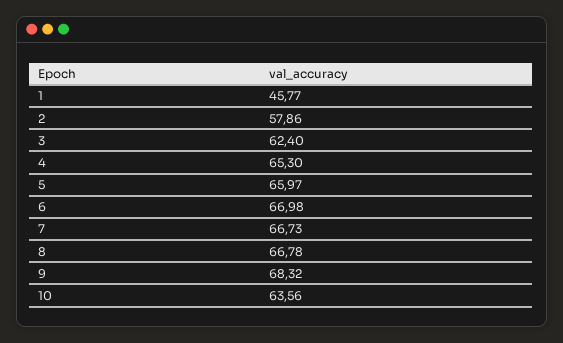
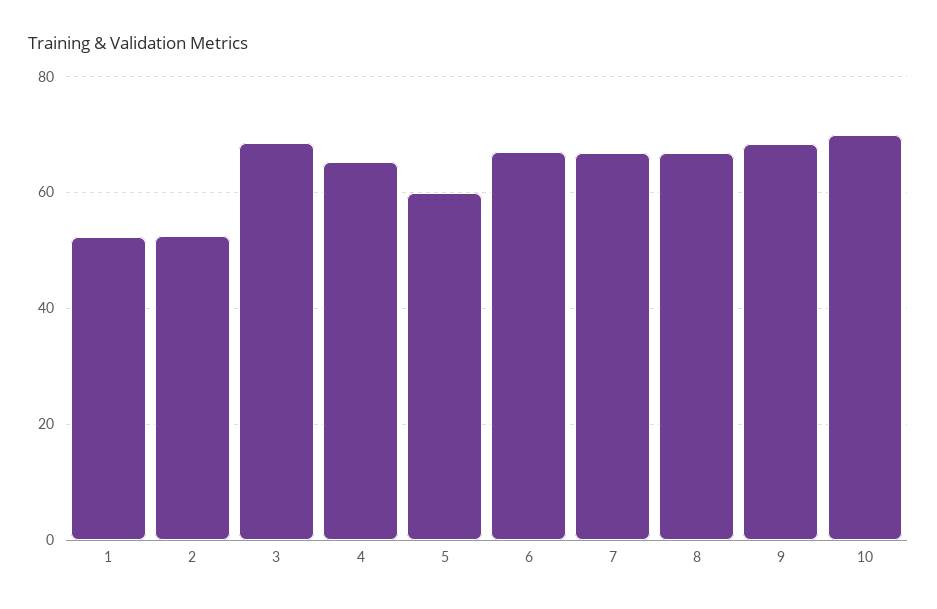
  {
-   "1": 45.77,
+   "1": 52,
-   "2": 57.86,
+   "2": 52,
-   "3": 62.4,
+   "3": 68,
    "4": 65.3,
-   "5": 65.97,
+   "5": 60,
    "6": 66.98,
    "7": 66.73,
    "8": 66.78,
    "9": 68.32,
-   "10": 63.56
+   "10": 70
  }

